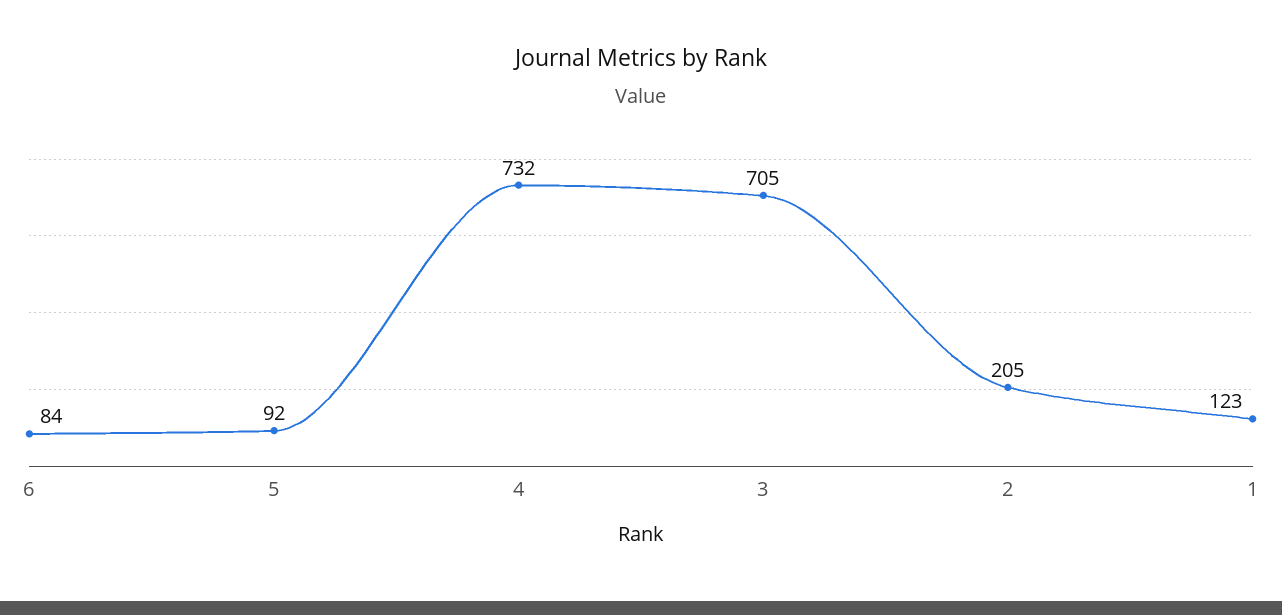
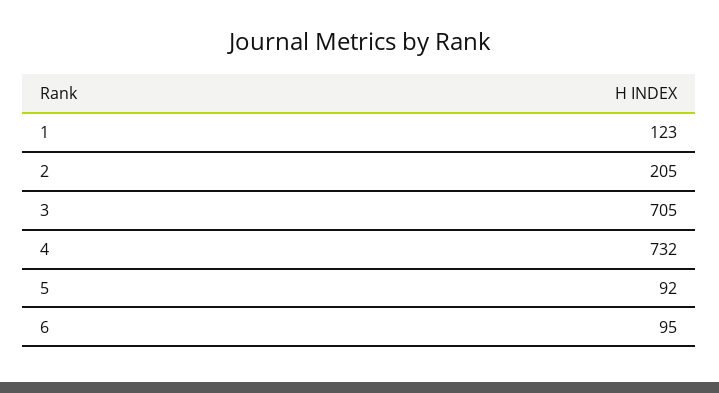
  {
-   "6": 84,
+   "6": 95,
    "5": 92,
    "4": 732,
    "3": 705,
    "2": 205,
    "1": 123
  }

